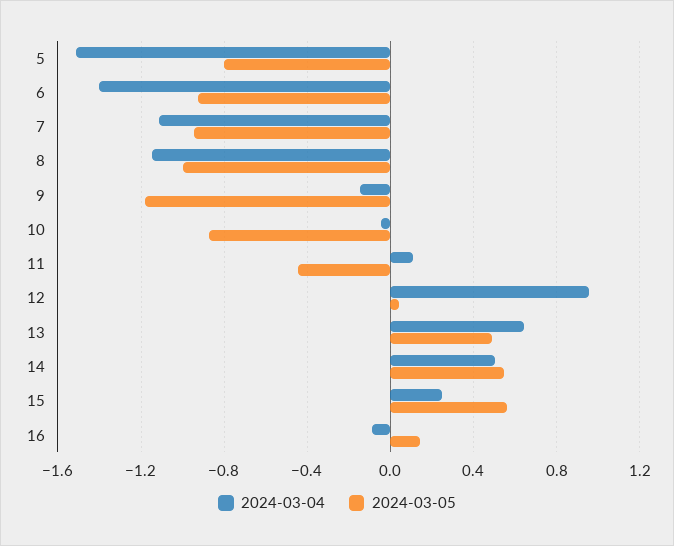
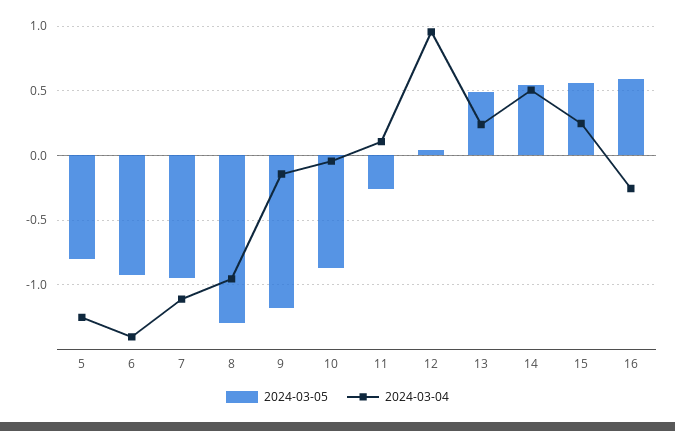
  {
    "2024-03-04": {
-     "5": -1.5,
+     "5": -1.25,
      "6": -1.4,
      "7": -1.1,
-     "8": -1.15,
+     "8": -0.95,
      "9": -0.15,
      "10": -0.05,
      "11": 0.1,
      "12": 0.95,
-     "13": 0.65,
+     "13": 0.25,
      "14": 0.5,
      "15": 0.25,
-     "16": -0.1
+     "16": -0.25
    },
    "2024-03-05": {
      "5": -0.8,
      "6": -0.95,
      "7": -0.95,
-     "8": -1,
+     "8": -1.3,
      "9": -1.2,
      "10": -0.85,
-     "11": -0.45,
+     "11": -0.25,
      "12": 0.05,
      "13": 0.5,
      "14": 0.55,
      "15": 0.55,
-     "16": 0.15
+     "16": 0.6
    }
  }

